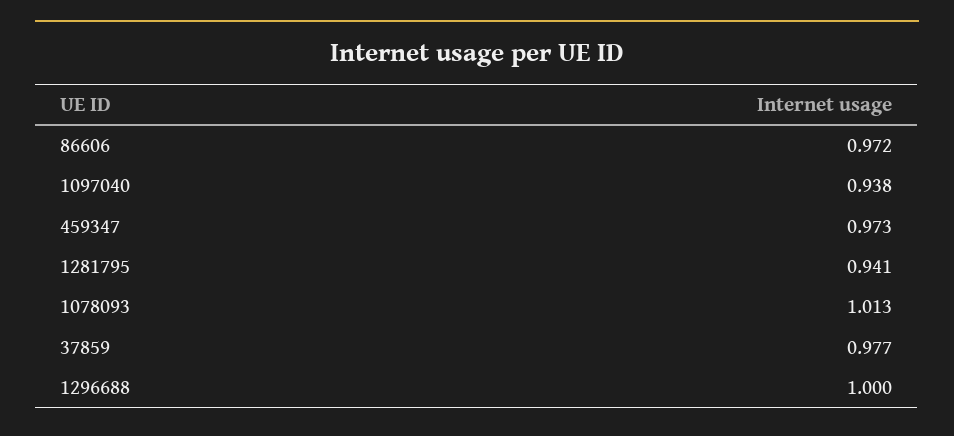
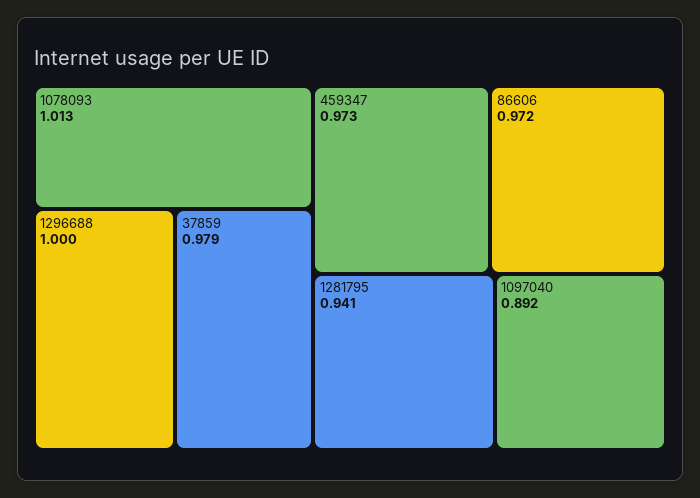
  {
    "86606": 0.972,
-   "1097040": 0.938,
+   "1097040": 0.892,
    "459347": 0.973,
    "1281795": 0.941,
    "1078093": 1.013,
-   "37859": 0.977,
+   "37859": 0.979,
    "1296688": 1
  }

